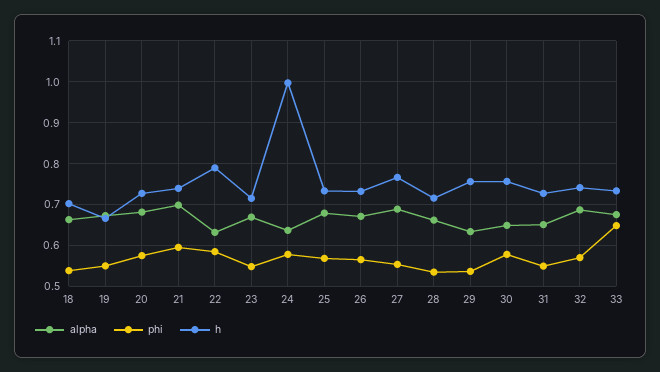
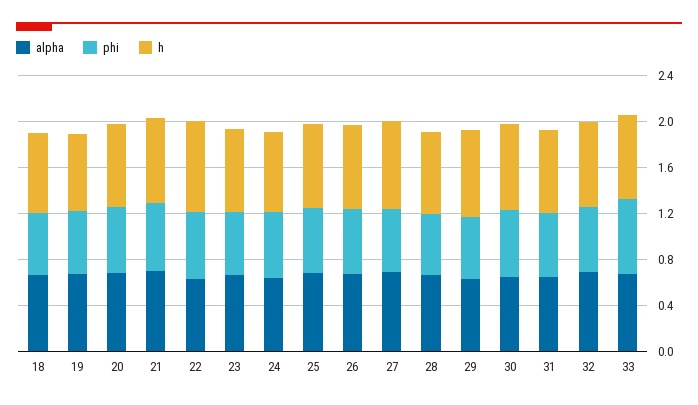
  {
    "alpha": {
      "18": 0.66,
      "19": 0.68,
      "20": 0.68,
      "21": 0.7,
      "22": 0.64,
      "23": 0.66,
      "24": 0.64,
      "25": 0.68,
      "26": 0.68,
      "27": 0.68,
      "28": 0.66,
      "29": 0.64,
      "30": 0.64,
      "31": 0.66,
      "32": 0.68,
      "33": 0.68
    },
    "phi": {
      "18": 0.54,
      "19": 0.56,
      "20": 0.58,
      "21": 0.6,
      "22": 0.58,
      "23": 0.54,
      "24": 0.58,
      "25": 0.56,
      "26": 0.56,
      "27": 0.56,
      "28": 0.54,
      "29": 0.54,
      "30": 0.58,
      "31": 0.54,
      "32": 0.58,
      "33": 0.64
    },
    "h": {
      "18": 0.7,
      "19": 0.66,
      "20": 0.72,
      "21": 0.74,
      "22": 0.78,
      "23": 0.72,
-     "24": 1,
+     "24": 0.7,
      "25": 0.74,
      "26": 0.74,
      "27": 0.76,
      "28": 0.72,
      "29": 0.76,
      "30": 0.76,
      "31": 0.72,
      "32": 0.74,
      "33": 0.74
    }
  }

